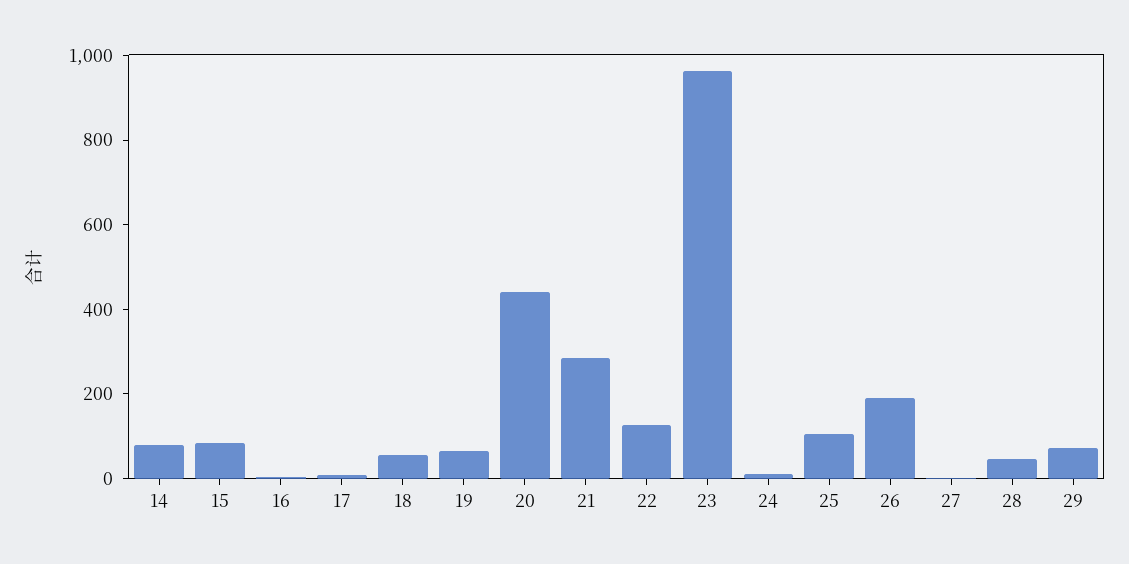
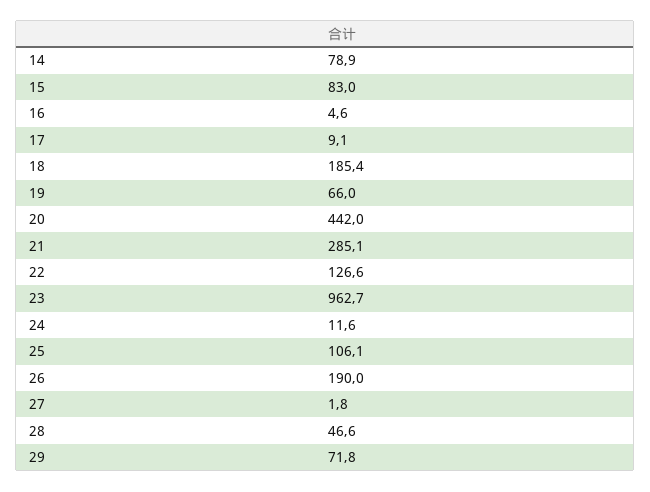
  {
    "14": 78.9,
    "15": 83,
    "16": 4.6,
    "17": 9.1,
-   "18": 50,
+   "18": 185.4,
    "19": 66,
    "20": 442,
    "21": 285.1,
    "22": 126.6,
    "23": 962.7,
    "24": 11.6,
    "25": 106.1,
    "26": 190,
    "27": 1.8,
    "28": 46.6,
    "29": 71.8
  }

